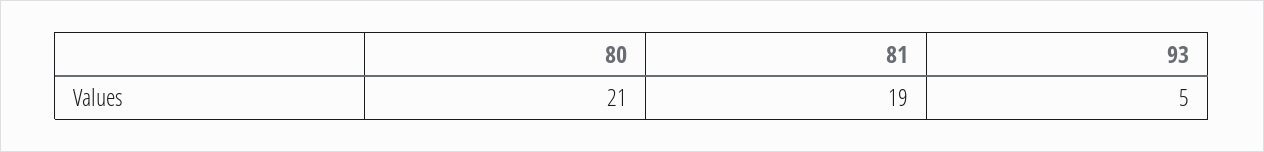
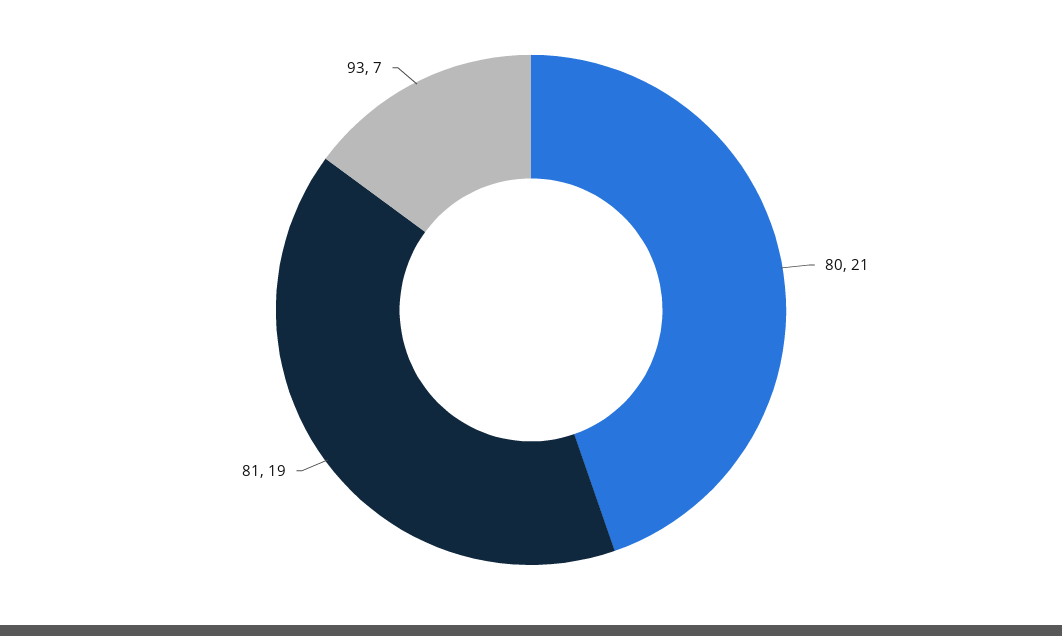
  {
    "80": 21,
    "81": 19,
-   "93": 5
+   "93": 7
  }

